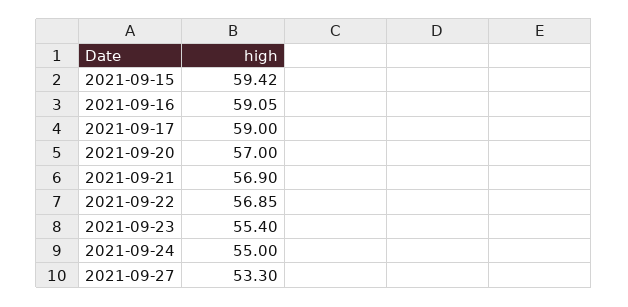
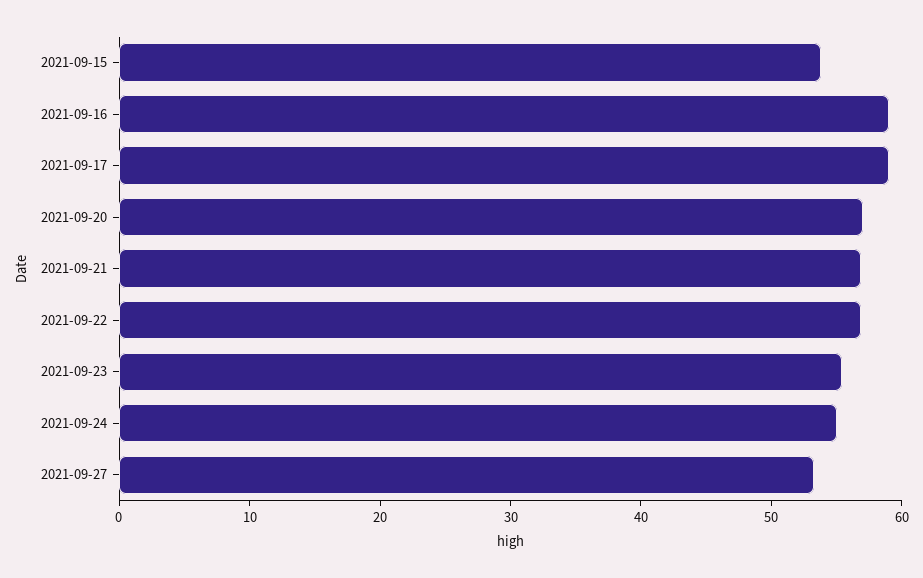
  {
-   "2021-09-15": 59.42,
+   "2021-09-15": 54,
    "2021-09-16": 59.05,
    "2021-09-17": 59,
    "2021-09-20": 57,
    "2021-09-21": 56.9,
    "2021-09-22": 56.85,
    "2021-09-23": 55.4,
    "2021-09-24": 55,
    "2021-09-27": 53.3
  }

